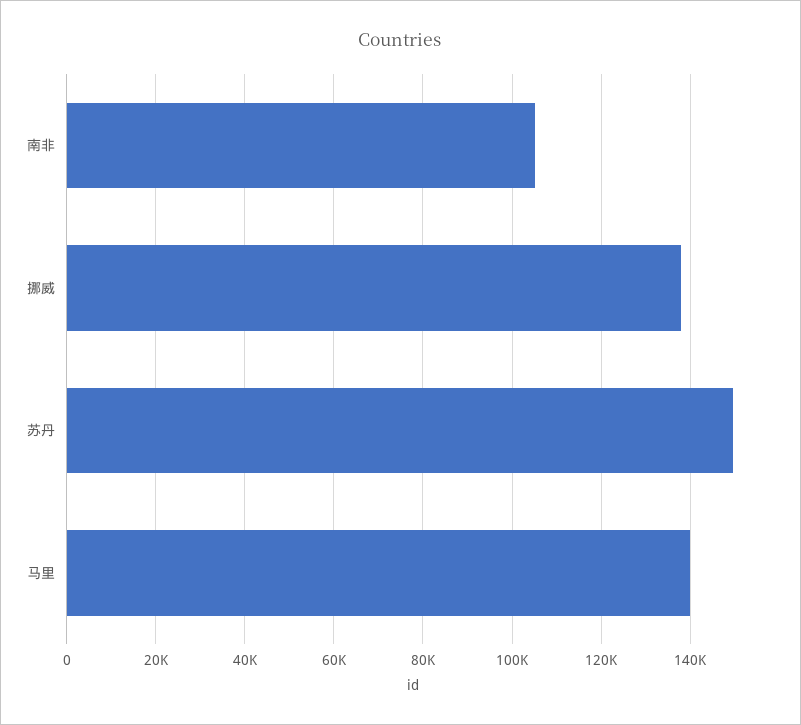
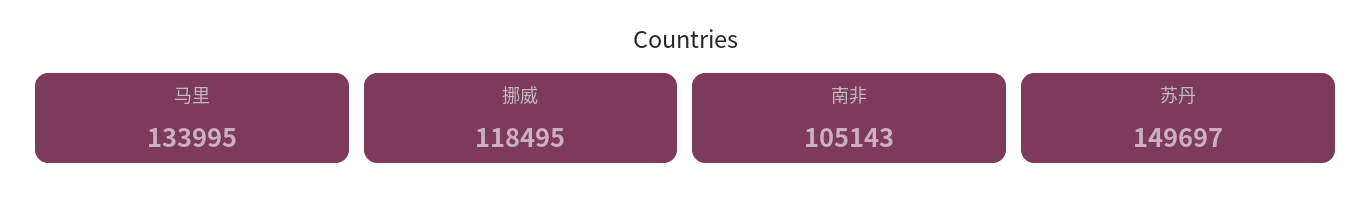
  {
    "南非": 105143,
-   "挪威": 138000,
+   "挪威": 118495,
    "苏丹": 149697,
-   "马里": 140000
+   "马里": 133995
  }

